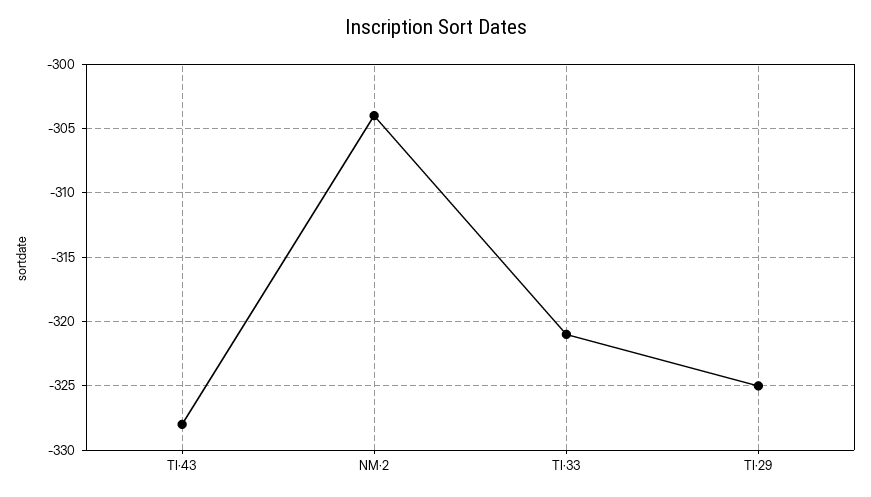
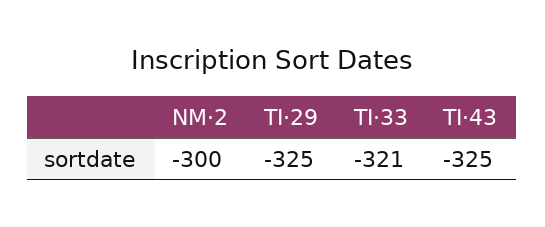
  {
-   "TI·43": -328,
+   "TI·43": -325,
-   "NM·2": -304,
+   "NM·2": -300,
    "TI·33": -321,
    "TI·29": -325
  }

